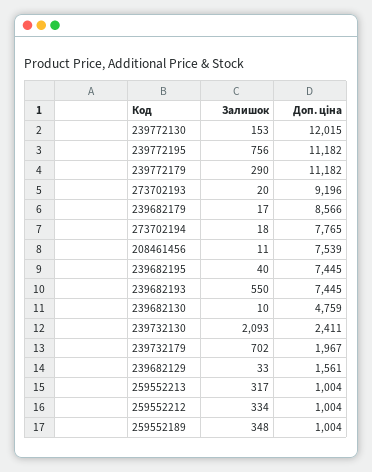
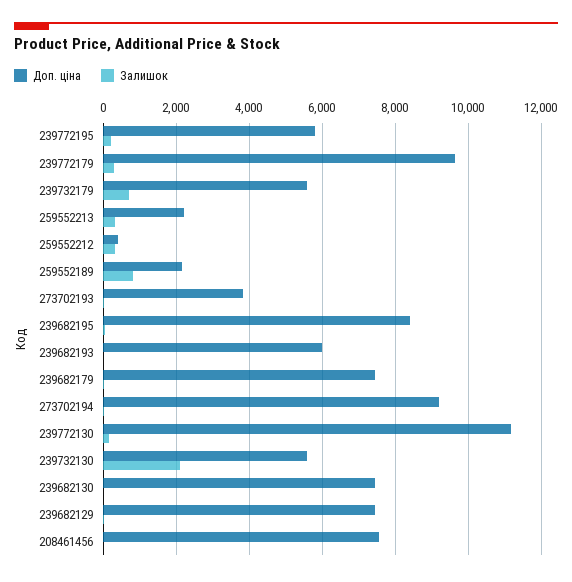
  {
    "Залишок": {
      "239772130": 153,
-     "239772195": 756,
+     "239772195": 200,
      "239772179": 290,
      "273702193": 20,
      "239682179": 17,
      "273702194": 18,
      "208461456": 11,
      "239682195": 40,
-     "239682193": 550,
+     "239682193": 0,
      "239682130": 10,
      "239732130": 2093,
      "239732179": 702,
      "239682129": 33,
      "259552213": 317,
      "259552212": 334,
-     "259552189": 348
+     "259552189": 800
    },
    "Доп. ціна": {
-     "239772130": 12015,
+     "239772130": 11200,
-     "239772195": 11182,
+     "239772195": 5800,
-     "239772179": 11182,
+     "239772179": 9600,
-     "273702193": 9196,
+     "273702193": 3800,
-     "239682179": 8566,
+     "239682179": 7400,
-     "273702194": 7765,
+     "273702194": 9200,
      "208461456": 7539,
-     "239682195": 7445,
+     "239682195": 8400,
-     "239682193": 7445,
+     "239682193": 6000,
-     "239682130": 4759,
+     "239682130": 7400,
-     "239732130": 2411,
+     "239732130": 5600,
-     "239732179": 1967,
+     "239732179": 5600,
-     "239682129": 1561,
+     "239682129": 7400,
-     "259552213": 1004,
+     "259552213": 2200,
-     "259552212": 1004,
+     "259552212": 400,
-     "259552189": 1004
+     "259552189": 2200
    }
  }

